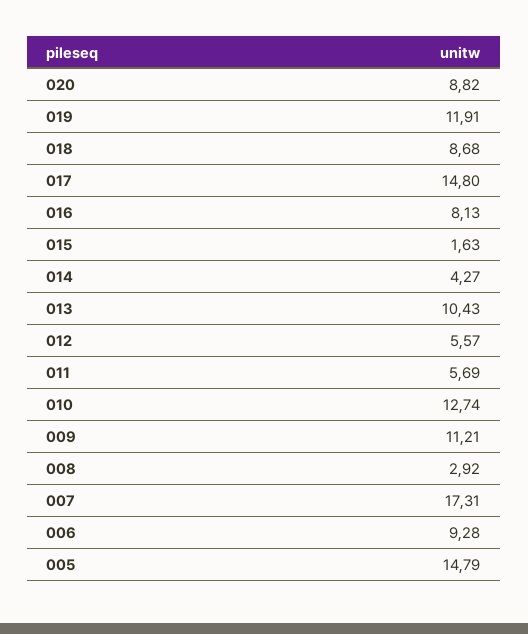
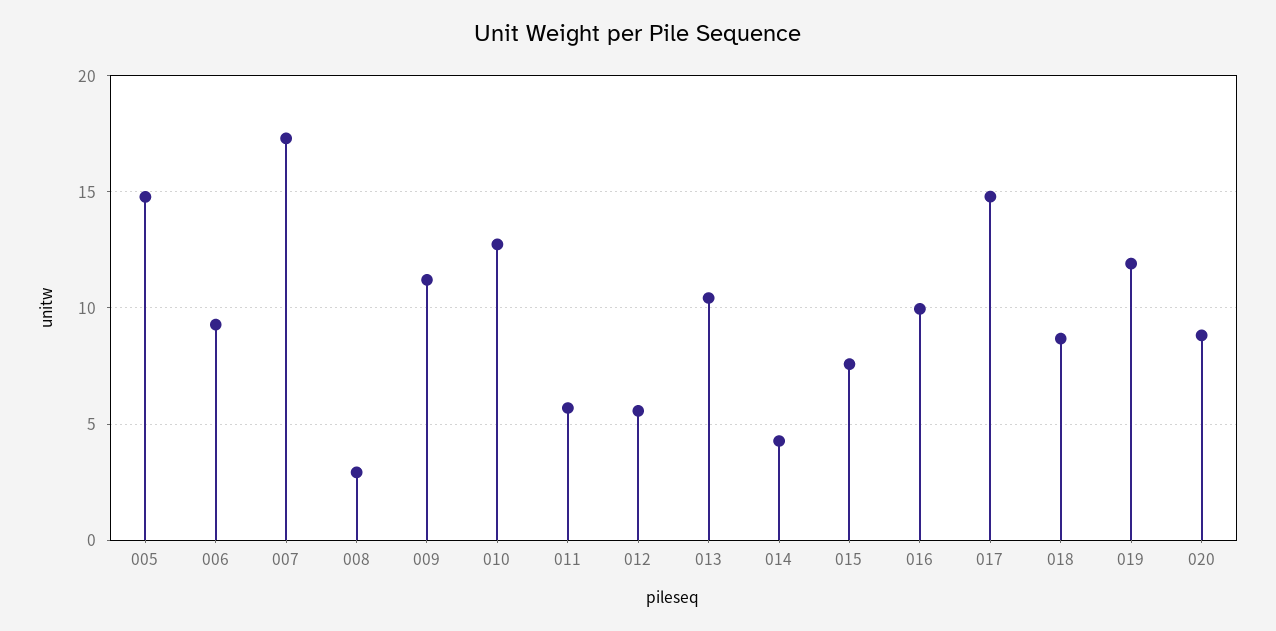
  {
    "020": 8.82,
    "019": 11.91,
    "018": 8.68,
    "017": 14.8,
-   "016": 8.13,
+   "016": 10,
-   "015": 1.63,
+   "015": 7.5,
    "014": 4.27,
    "013": 10.43,
    "012": 5.57,
    "011": 5.69,
    "010": 12.74,
    "009": 11.21,
    "008": 2.92,
    "007": 17.31,
    "006": 9.28,
    "005": 14.79
  }

